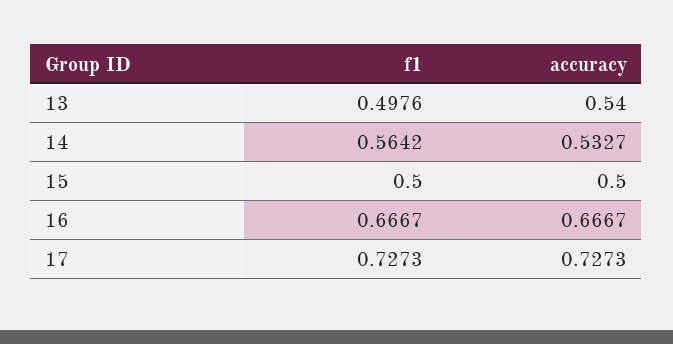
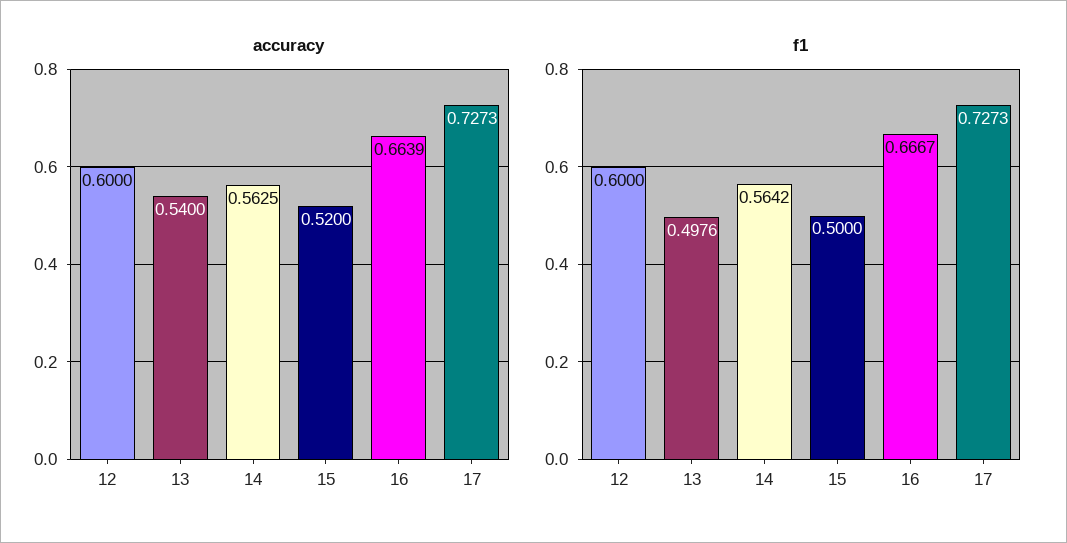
  {
    "f1": {
      "13": 0.4976,
      "14": 0.5642,
      "15": 0.5,
      "16": 0.6667,
-     "17": 0.7273
+     "17": 0.7273,
+     "12": 0.6
    },
    "accuracy": {
      "13": 0.54,
-     "14": 0.5327,
+     "14": 0.5625,
-     "15": 0.5,
+     "15": 0.52,
-     "16": 0.6667,
+     "16": 0.6639,
-     "17": 0.7273
+     "17": 0.7273,
+     "12": 0.6
    }
  }

